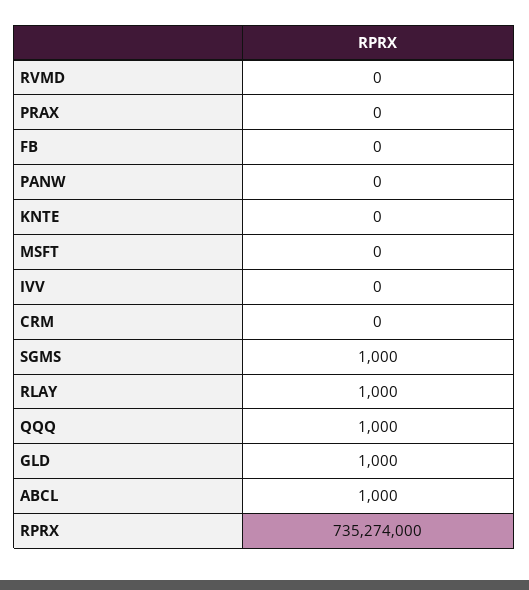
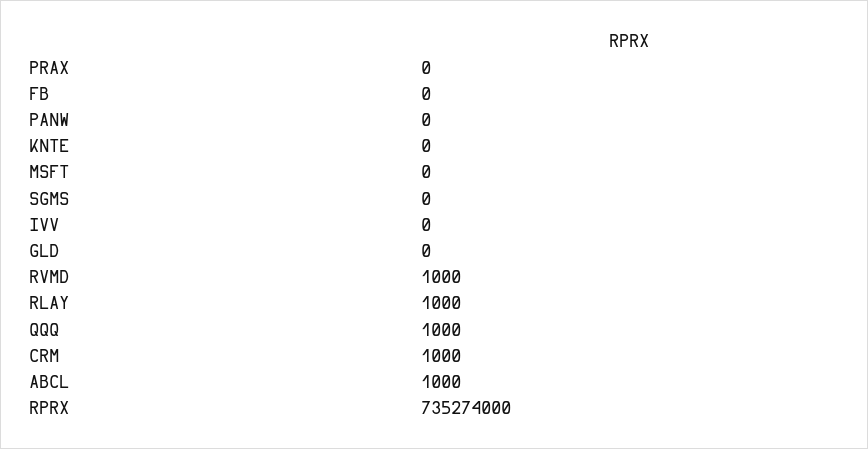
  {
-   "RVMD": 0,
+   "RVMD": 1000,
    "PRAX": 0,
    "FB": 0,
    "PANW": 0,
    "KNTE": 0,
    "MSFT": 0,
    "IVV": 0,
-   "CRM": 0,
+   "CRM": 1000,
-   "SGMS": 1000,
+   "SGMS": 0,
    "RLAY": 1000,
    "QQQ": 1000,
-   "GLD": 1000,
+   "GLD": 0,
    "ABCL": 1000,
    "RPRX": 735274000
  }

